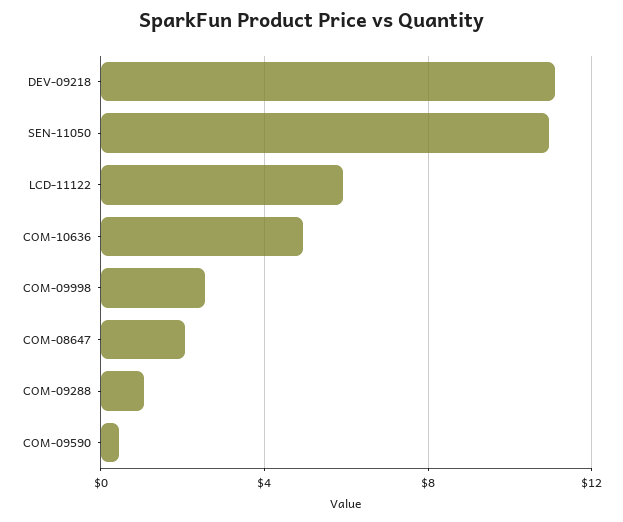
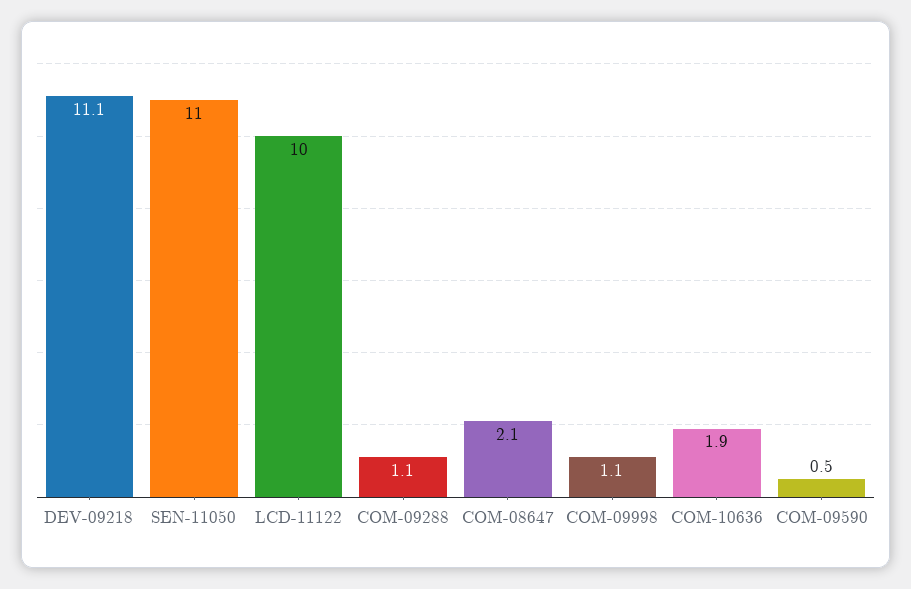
  {
    "DEV-09218": 11.1,
    "SEN-11050": 11,
-   "LCD-11122": 6,
+   "LCD-11122": 10,
-   "COM-10636": 5,
+   "COM-10636": 1.9,
-   "COM-09998": 2.5,
+   "COM-09998": 1.1,
    "COM-08647": 2.1,
    "COM-09288": 1.1,
    "COM-09590": 0.5
  }

